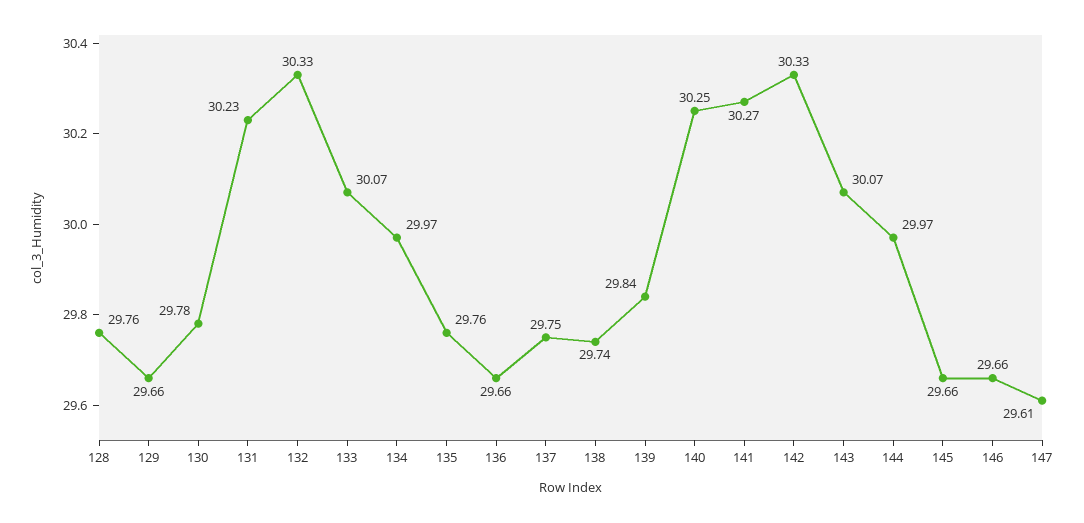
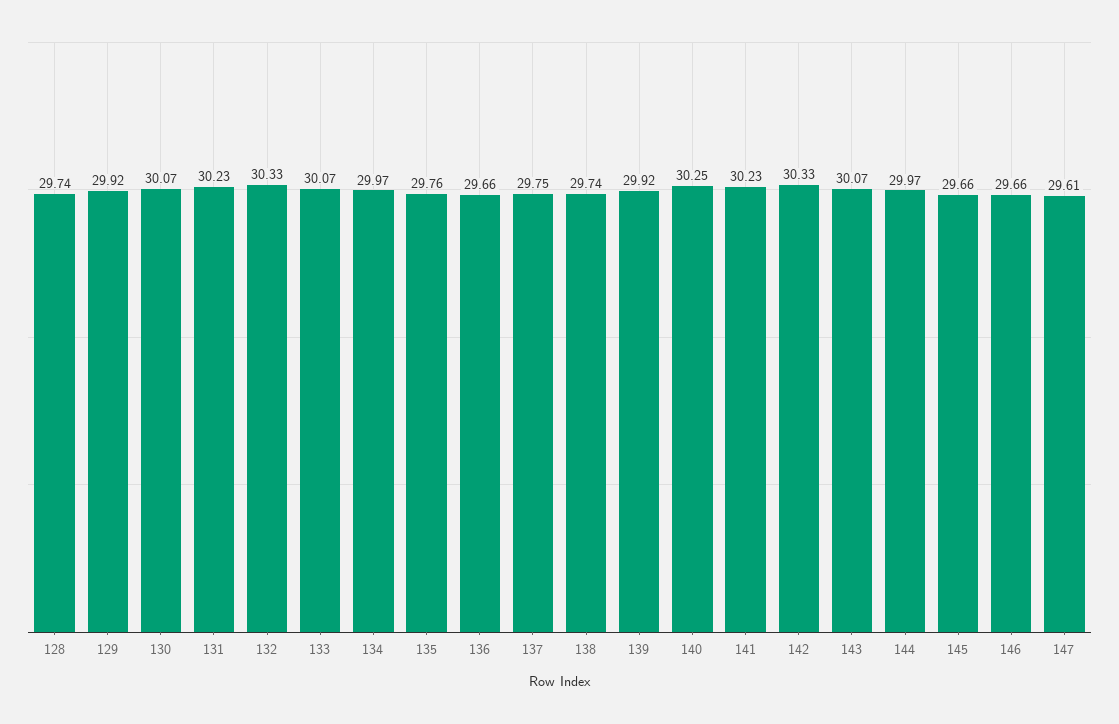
  {
-   "128": 29.76,
+   "128": 29.74,
-   "129": 29.66,
+   "129": 29.92,
-   "130": 29.78,
+   "130": 30.07,
    "131": 30.23,
    "132": 30.33,
    "133": 30.07,
    "134": 29.97,
    "135": 29.76,
    "136": 29.66,
    "137": 29.75,
    "138": 29.74,
-   "139": 29.84,
+   "139": 29.92,
    "140": 30.25,
-   "141": 30.27,
+   "141": 30.23,
    "142": 30.33,
    "143": 30.07,
    "144": 29.97,
    "145": 29.66,
    "146": 29.66,
    "147": 29.61
  }

